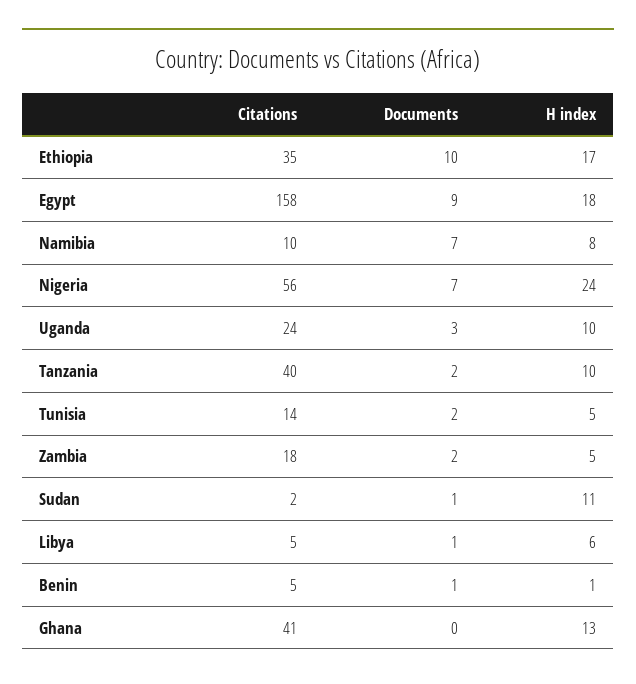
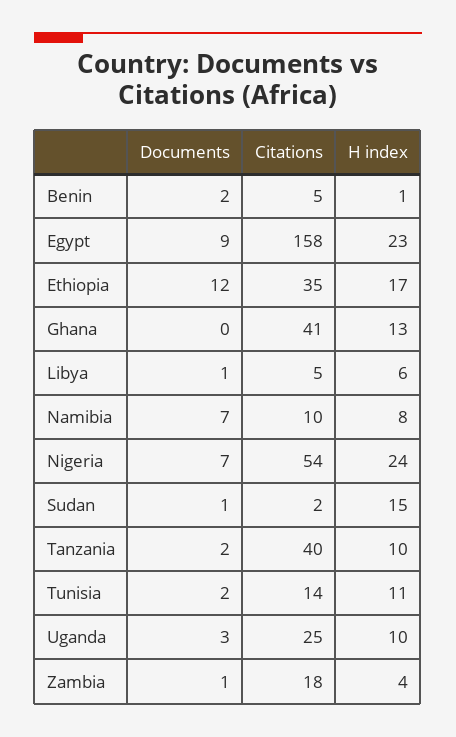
  {
    "Citations": {
      "Ethiopia": 35,
      "Egypt": 158,
      "Namibia": 10,
-     "Nigeria": 56,
+     "Nigeria": 54,
-     "Uganda": 24,
+     "Uganda": 25,
      "Tanzania": 40,
      "Tunisia": 14,
      "Zambia": 18,
      "Sudan": 2,
      "Libya": 5,
      "Benin": 5,
      "Ghana": 41
    },
    "Documents": {
-     "Ethiopia": 10,
+     "Ethiopia": 12,
      "Egypt": 9,
      "Namibia": 7,
      "Nigeria": 7,
      "Uganda": 3,
      "Tanzania": 2,
      "Tunisia": 2,
-     "Zambia": 2,
+     "Zambia": 1,
      "Sudan": 1,
      "Libya": 1,
-     "Benin": 1,
+     "Benin": 2,
      "Ghana": 0
    },
    "H index": {
      "Ethiopia": 17,
-     "Egypt": 18,
+     "Egypt": 23,
      "Namibia": 8,
      "Nigeria": 24,
      "Uganda": 10,
      "Tanzania": 10,
-     "Tunisia": 5,
+     "Tunisia": 11,
-     "Zambia": 5,
+     "Zambia": 4,
-     "Sudan": 11,
+     "Sudan": 15,
      "Libya": 6,
      "Benin": 1,
      "Ghana": 13
    }
  }

